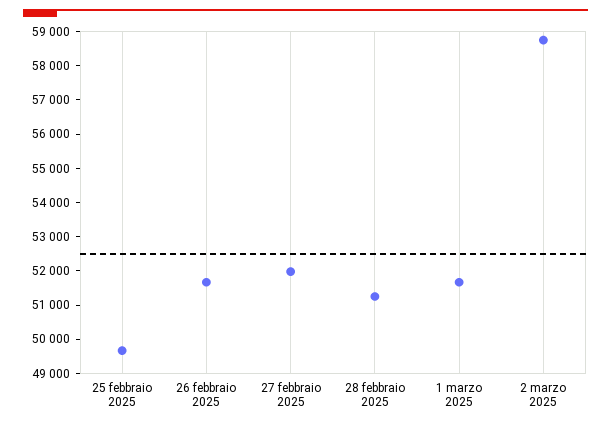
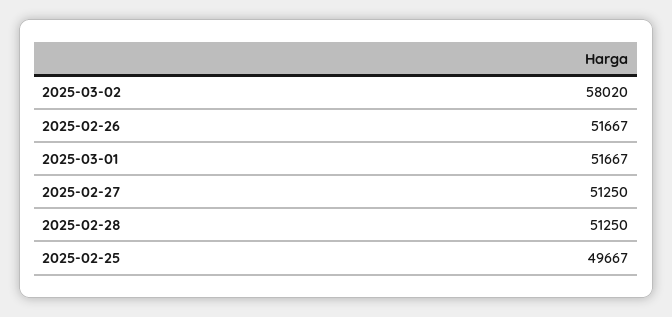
  {
    "25 febbraio 2025": 49667,
    "26 febbraio 2025": 51667,
-   "27 febbraio 2025": 52000,
+   "27 febbraio 2025": 51250,
    "28 febbraio 2025": 51250,
    "1 marzo 2025": 51667,
-   "2 marzo 2025": 58750
+   "2 marzo 2025": 58020
  }

